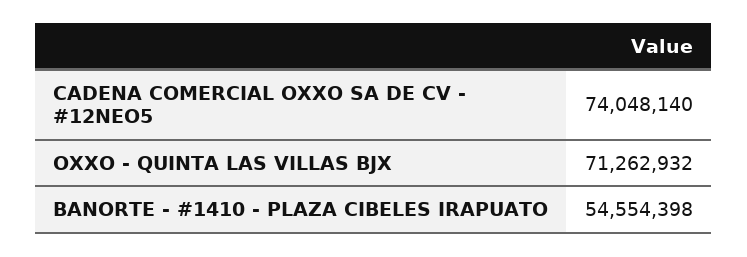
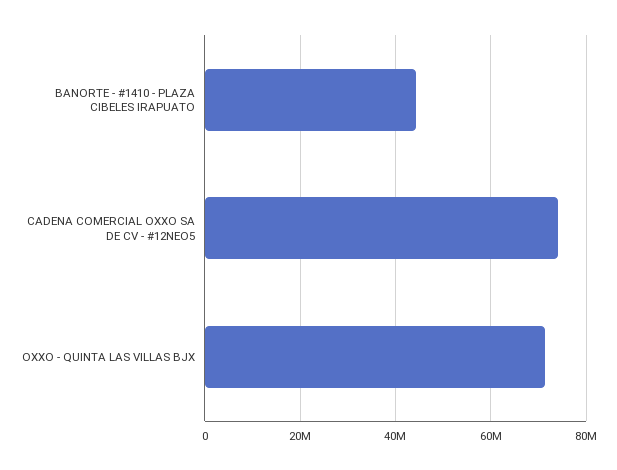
  {
    "CADENA COMERCIAL OXXO SA DE CV - #12NEO5": 74048140,
    "OXXO - QUINTA LAS VILLAS BJX": 71262932,
-   "BANORTE - #1410 - PLAZA CIBELES IRAPUATO": 54554398
+   "BANORTE - #1410 - PLAZA CIBELES IRAPUATO": 44000000
  }

